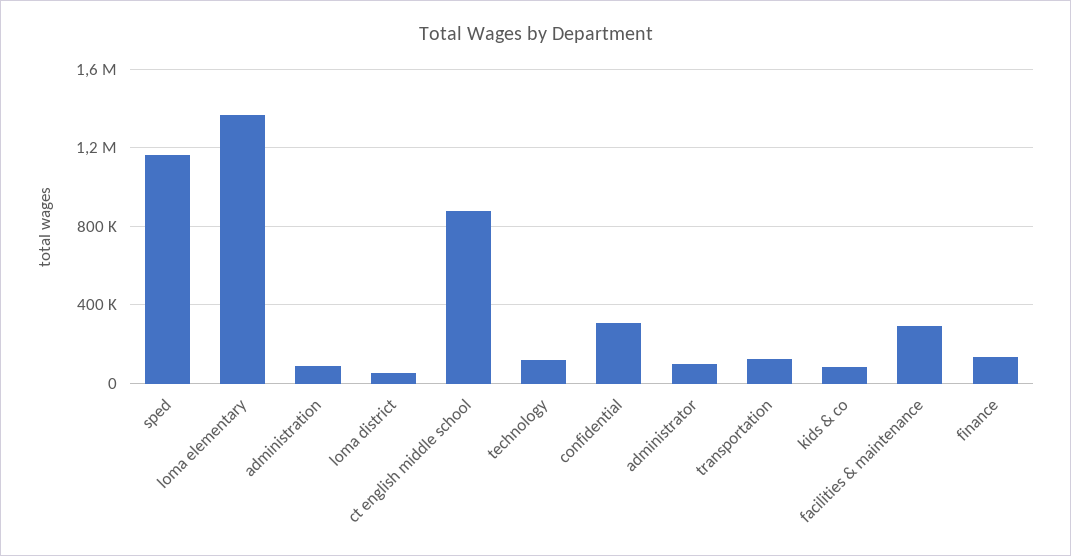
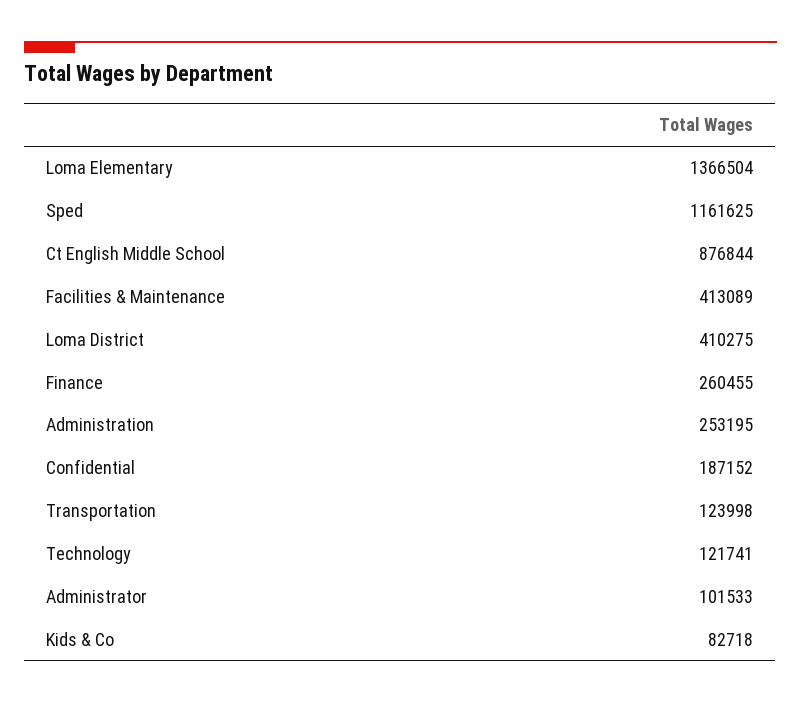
  {
    "sped": 1161625,
    "loma elementary": 1366504,
-   "administration": 100000,
+   "administration": 253195,
-   "loma district": 50000,
+   "loma district": 410275,
    "ct english middle school": 876844,
    "technology": 121741,
-   "confidential": 300000,
+   "confidential": 187152,
    "administrator": 101533,
    "transportation": 123998,
    "kids & co": 82718,
-   "facilities & maintenance": 300000,
+   "facilities & maintenance": 413089,
-   "finance": 150000
+   "finance": 260455
  }

